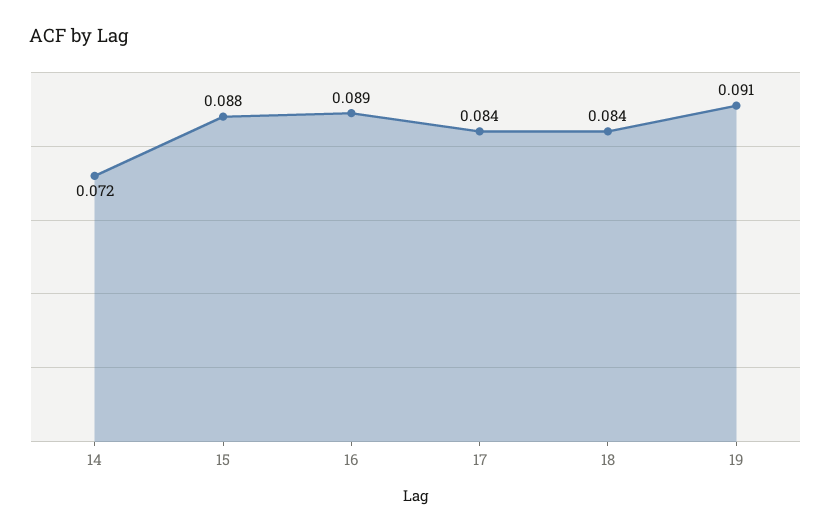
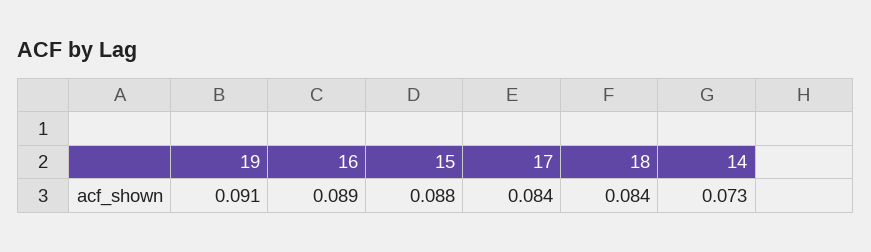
  {
-   "14": 0.072,
+   "14": 0.073,
    "15": 0.088,
    "16": 0.089,
    "17": 0.084,
    "18": 0.084,
    "19": 0.091
  }

